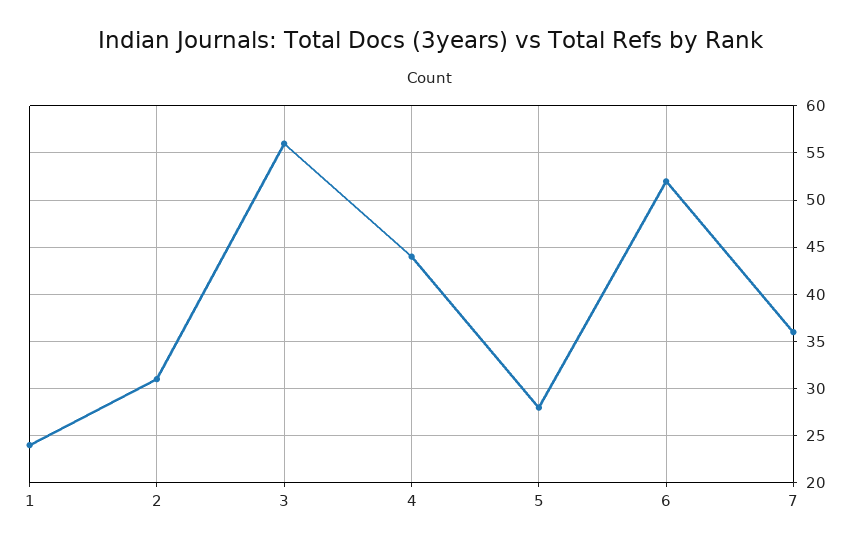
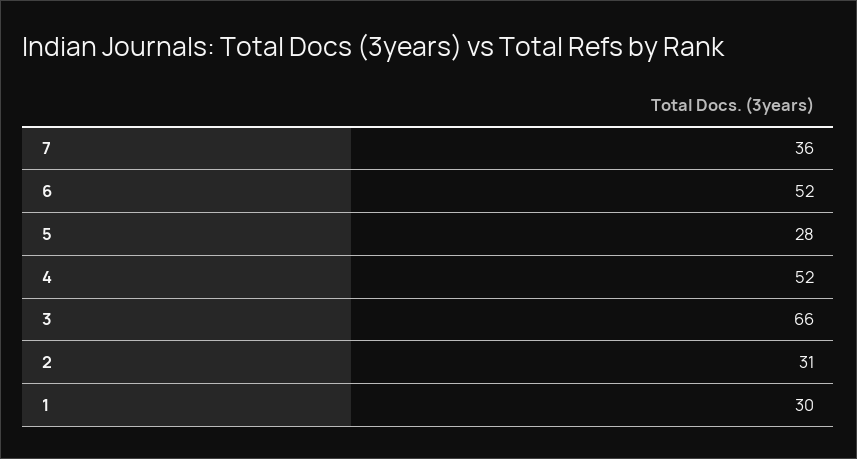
  {
-   "1": 24,
+   "1": 30,
    "2": 31,
-   "3": 56,
+   "3": 66,
-   "4": 44,
+   "4": 52,
    "5": 28,
    "6": 52,
    "7": 36
  }

